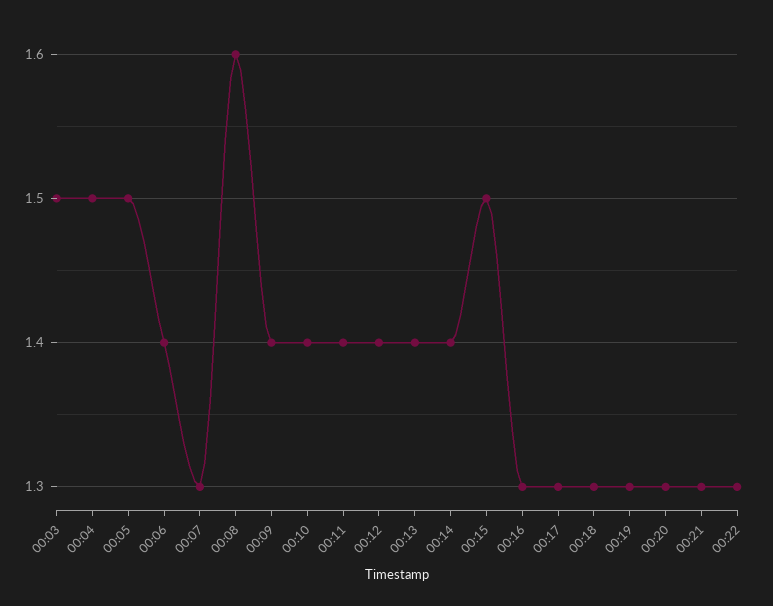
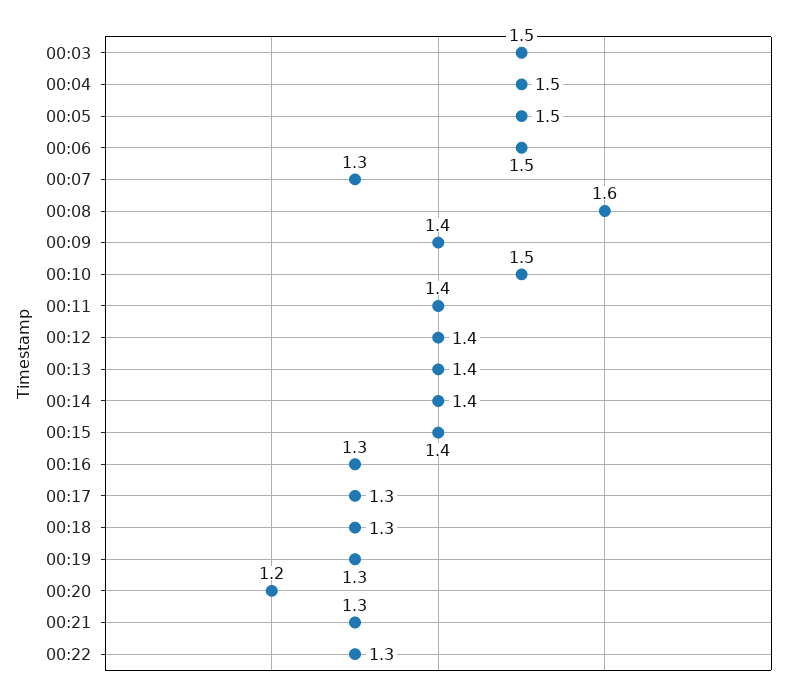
  {
    "00:03": 1.5,
    "00:04": 1.5,
    "00:05": 1.5,
-   "00:06": 1.4,
+   "00:06": 1.5,
    "00:07": 1.3,
    "00:08": 1.6,
    "00:09": 1.4,
-   "00:10": 1.4,
+   "00:10": 1.5,
    "00:11": 1.4,
    "00:12": 1.4,
    "00:13": 1.4,
    "00:14": 1.4,
-   "00:15": 1.5,
+   "00:15": 1.4,
    "00:16": 1.3,
    "00:17": 1.3,
    "00:18": 1.3,
    "00:19": 1.3,
-   "00:20": 1.3,
+   "00:20": 1.2,
    "00:21": 1.3,
    "00:22": 1.3
  }

